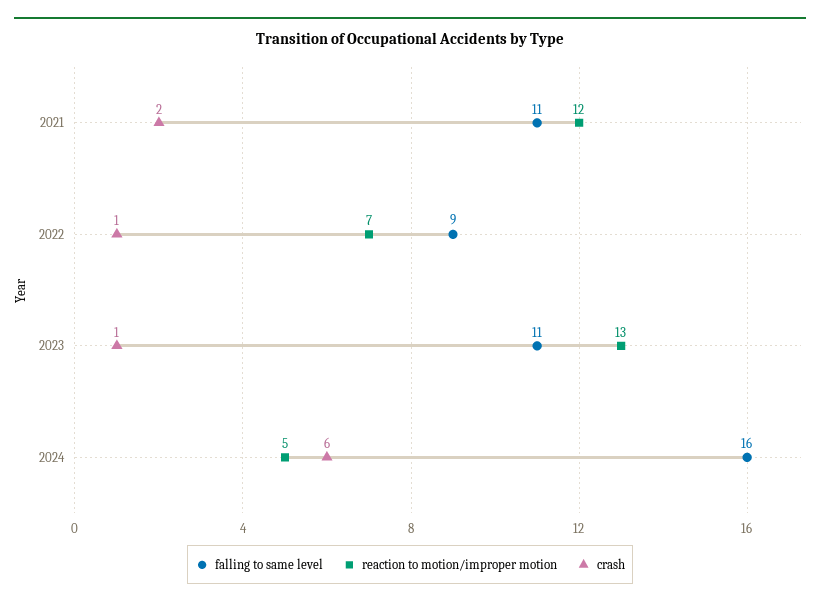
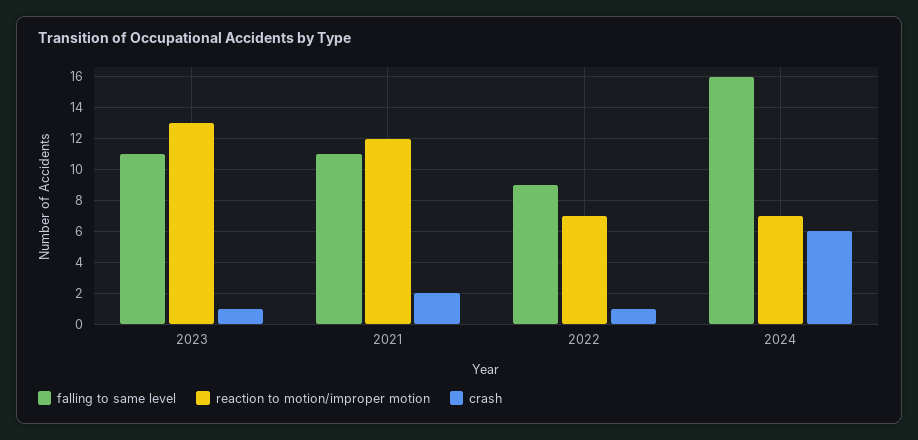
  {
    "falling to same level": {
      "2021": 11,
      "2022": 9,
      "2023": 11,
      "2024": 16
    },
    "reaction to motion/improper motion": {
      "2021": 12,
      "2022": 7,
      "2023": 13,
-     "2024": 5
+     "2024": 7
    },
    "crash": {
      "2021": 2,
      "2022": 1,
      "2023": 1,
      "2024": 6
    }
  }

